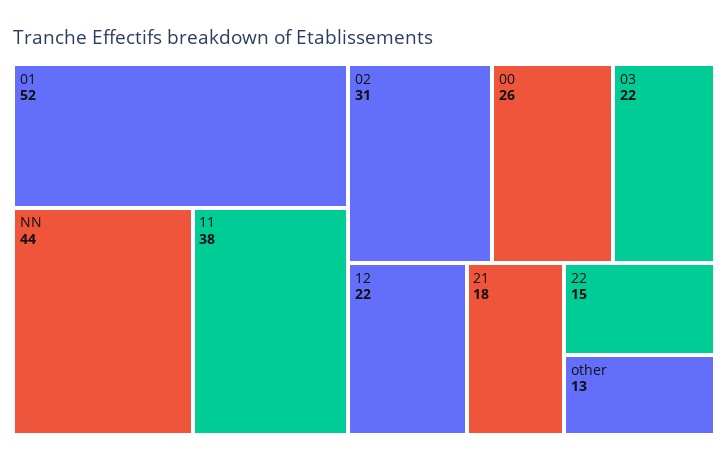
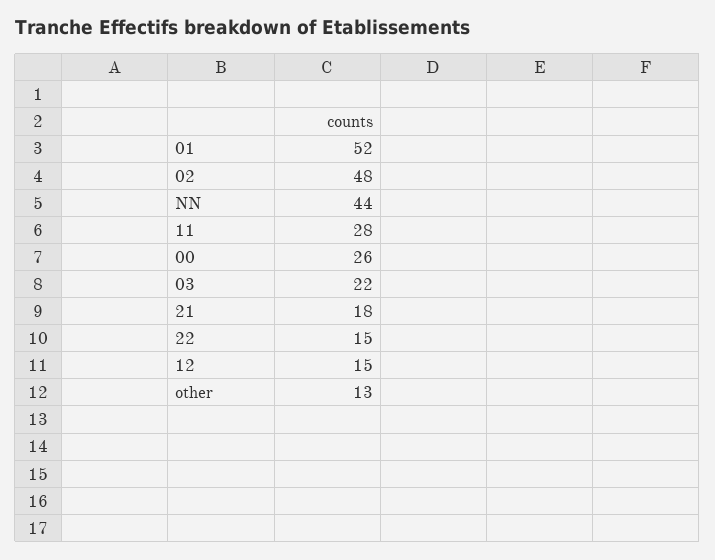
  {
    "01": 52,
    "NN": 44,
-   "11": 38,
+   "11": 28,
-   "02": 31,
+   "02": 48,
    "00": 26,
    "03": 22,
-   "12": 22,
+   "12": 15,
    "21": 18,
    "22": 15,
    "other": 13
  }

